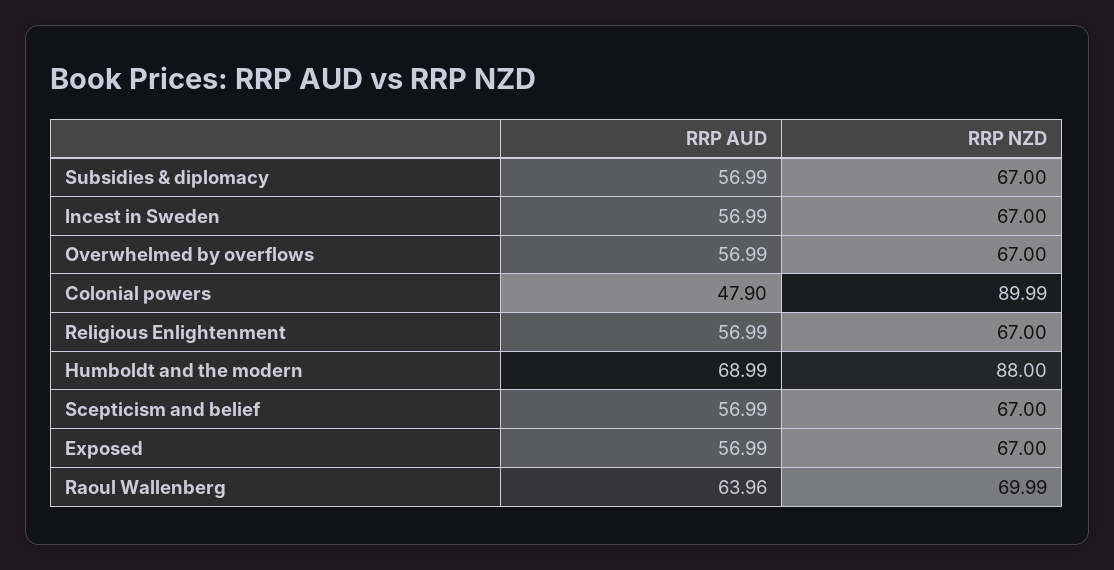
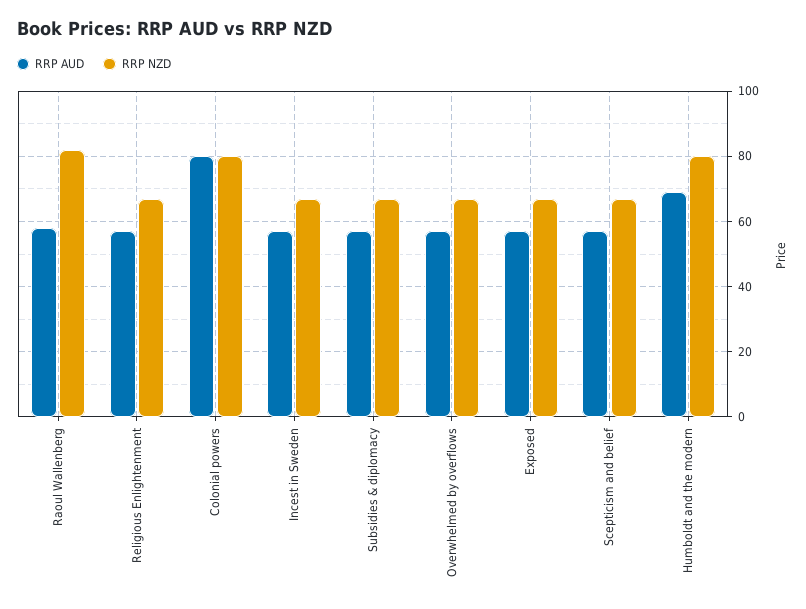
  {
    "RRP AUD": {
      "Subsidies & diplomacy": 56.99,
      "Incest in Sweden": 56.99,
      "Overwhelmed by overflows": 56.99,
-     "Colonial powers": 47.9,
+     "Colonial powers": 80,
      "Religious Enlightenment": 56.99,
      "Humboldt and the modern": 68.99,
      "Scepticism and belief": 56.99,
      "Exposed": 56.99,
-     "Raoul Wallenberg": 63.96
+     "Raoul Wallenberg": 58
    },
    "RRP NZD": {
      "Subsidies & diplomacy": 67,
      "Incest in Sweden": 67,
      "Overwhelmed by overflows": 67,
-     "Colonial powers": 89.99,
+     "Colonial powers": 80,
      "Religious Enlightenment": 67,
-     "Humboldt and the modern": 88,
+     "Humboldt and the modern": 80,
      "Scepticism and belief": 67,
      "Exposed": 67,
-     "Raoul Wallenberg": 69.99
+     "Raoul Wallenberg": 82
    }
  }

